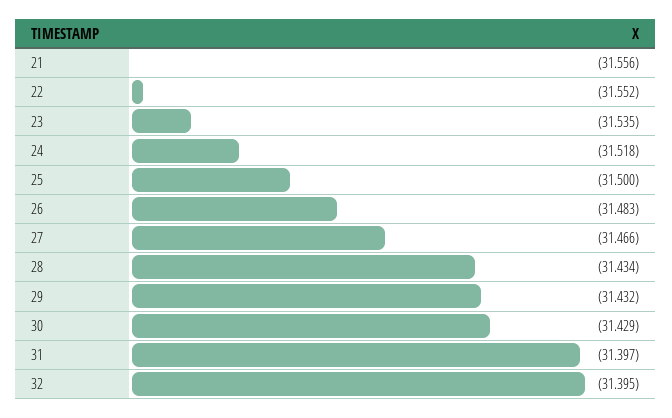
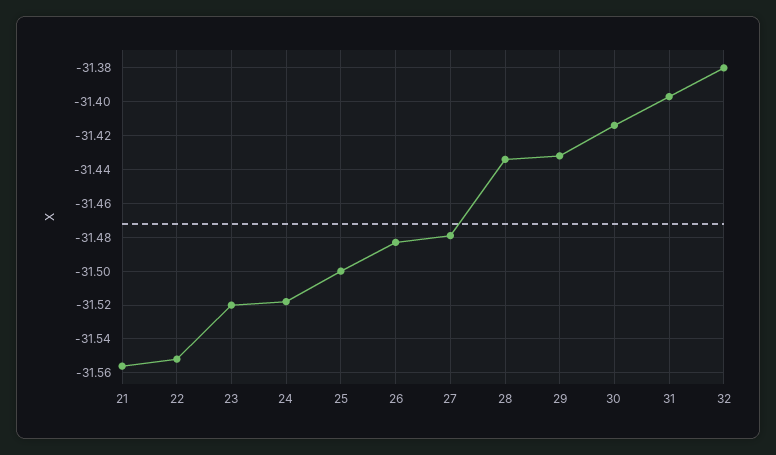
  {
    "21": -31.556,
    "22": -31.552,
-   "23": -31.535,
+   "23": -31.52,
    "24": -31.518,
    "25": -31.5,
    "26": -31.483,
-   "27": -31.466,
+   "27": -31.48,
    "28": -31.434,
    "29": -31.432,
-   "30": -31.429,
+   "30": -31.415,
    "31": -31.397,
-   "32": -31.395
+   "32": -31.38
  }

